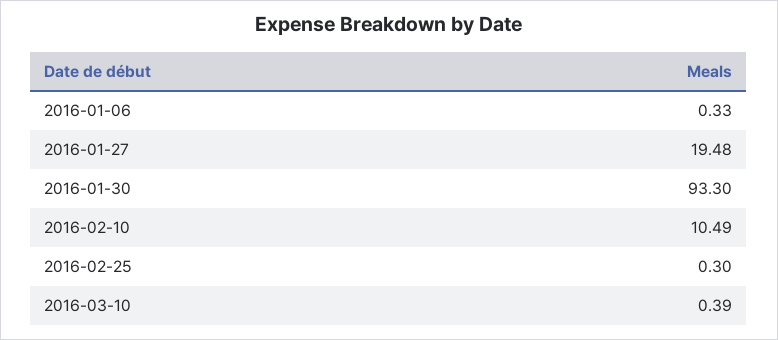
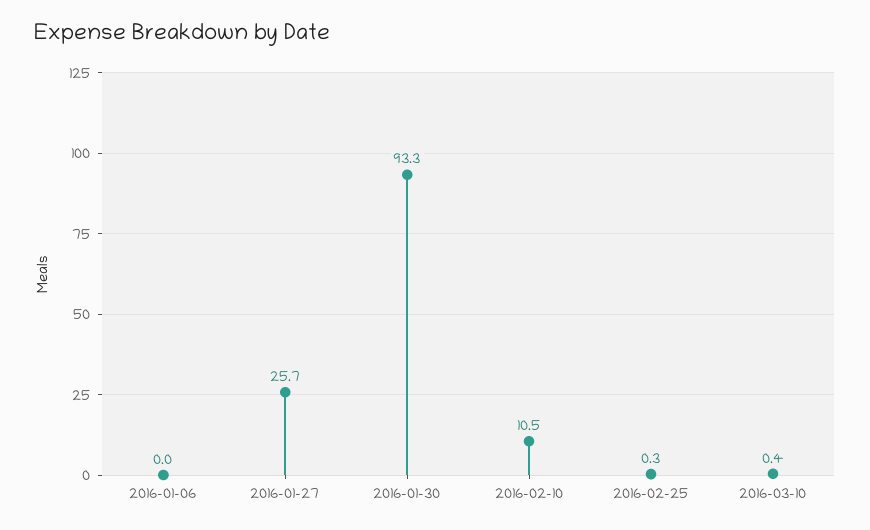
  {
-   "2016-01-06": 0.33,
+   "2016-01-06": 0,
-   "2016-01-27": 19.48,
+   "2016-01-27": 25.7,
    "2016-01-30": 93.3,
    "2016-02-10": 10.49,
    "2016-02-25": 0.3,
    "2016-03-10": 0.39
  }

